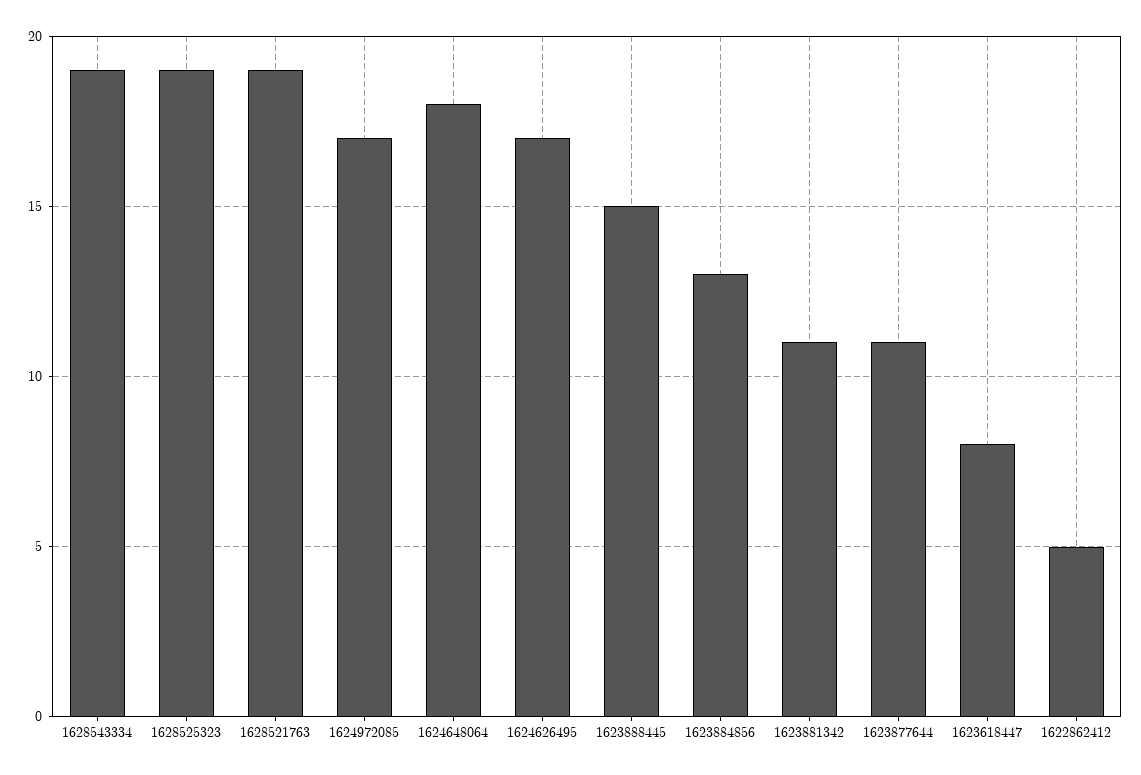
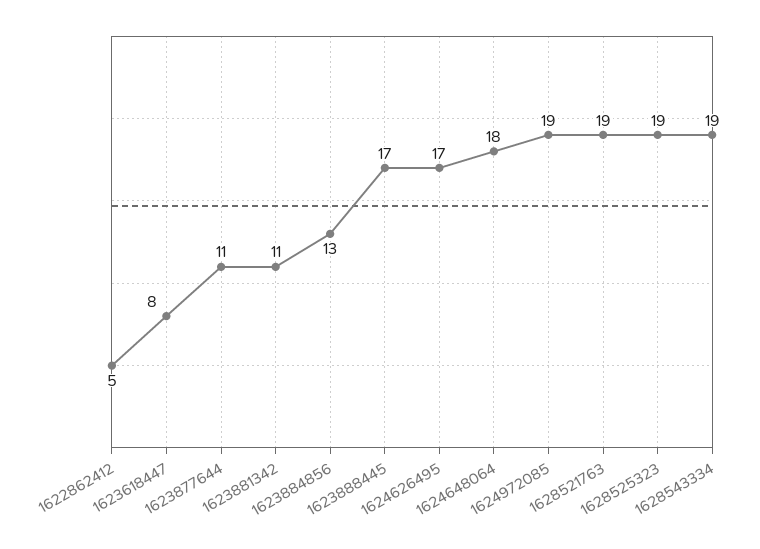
  {
    "1628543334": 19,
    "1628525323": 19,
    "1628521763": 19,
-   "1624972085": 17,
+   "1624972085": 19,
    "1624648064": 18,
    "1624626495": 17,
-   "1623888445": 15,
+   "1623888445": 17,
    "1623884856": 13,
    "1623881342": 11,
    "1623877644": 11,
    "1623618447": 8,
    "1622862412": 5
  }

